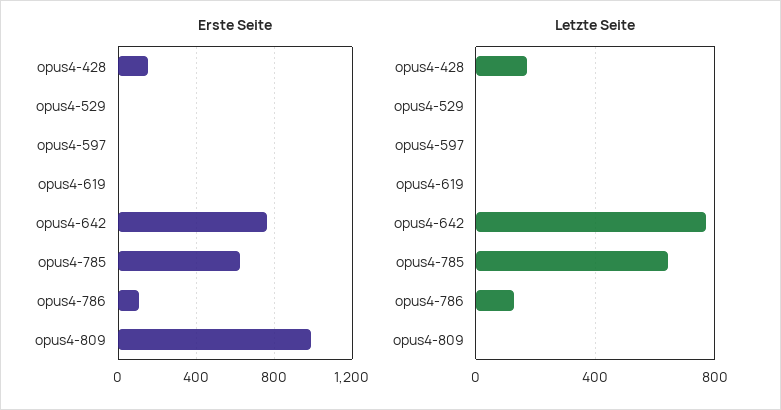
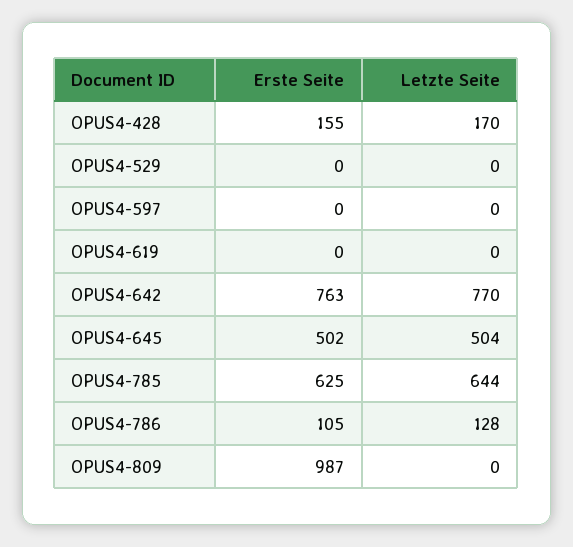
  {
    "Erste Seite": {
      "opus4-428": 155,
      "opus4-529": 0,
      "opus4-597": 0,
      "opus4-619": 0,
      "opus4-642": 763,
      "opus4-785": 625,
      "opus4-786": 105,
-     "opus4-809": 987
+     "opus4-809": 987,
+     "OPUS4-645": 502
    },
    "Letzte Seite": {
      "opus4-428": 170,
      "opus4-529": 0,
      "opus4-597": 0,
      "opus4-619": 0,
      "opus4-642": 770,
      "opus4-785": 644,
      "opus4-786": 128,
-     "opus4-809": 0
+     "opus4-809": 0,
+     "OPUS4-645": 504
    }
  }

